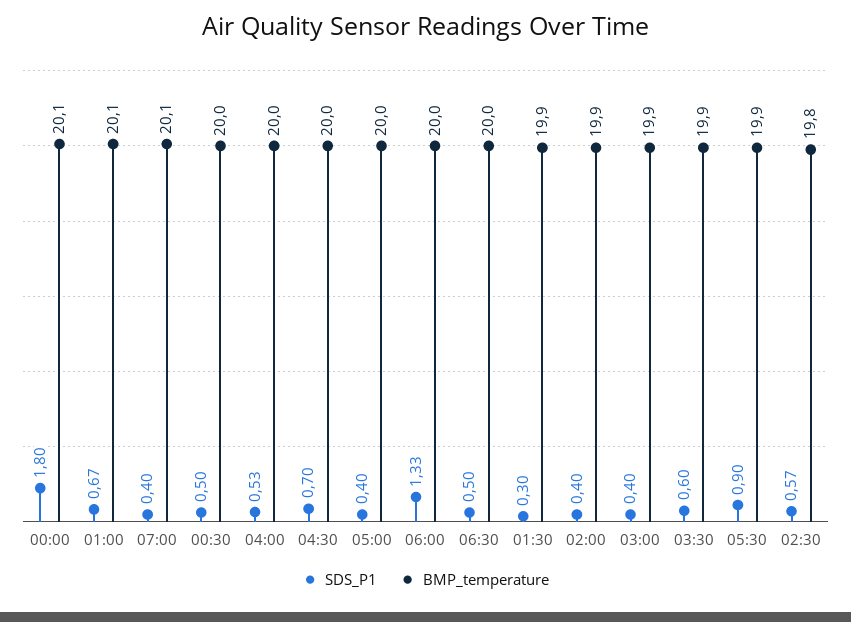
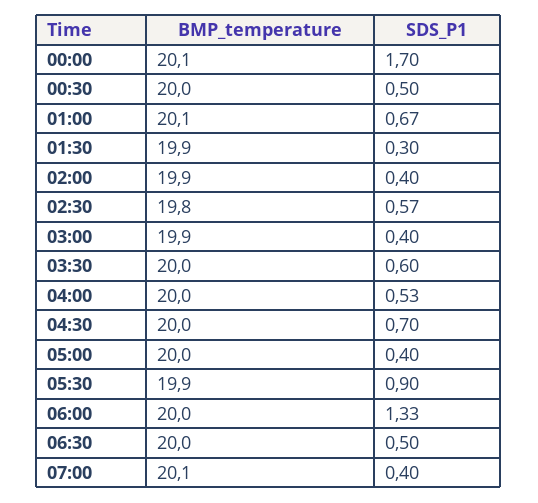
  {
    "SDS_P1": {
-     "00:00": 1.8,
+     "00:00": 1.7,
      "01:00": 0.67,
      "07:00": 0.4,
      "00:30": 0.5,
      "04:00": 0.53,
      "04:30": 0.7,
      "05:00": 0.4,
      "06:00": 1.33,
      "06:30": 0.5,
      "01:30": 0.3,
      "02:00": 0.4,
      "03:00": 0.4,
      "03:30": 0.6,
      "05:30": 0.9,
      "02:30": 0.57
    },
    "BMP_temperature": {
      "00:00": 20.1,
      "01:00": 20.1,
      "07:00": 20.1,
      "00:30": 20,
      "04:00": 20,
      "04:30": 20,
      "05:00": 20,
      "06:00": 20,
      "06:30": 20,
      "01:30": 19.9,
      "02:00": 19.9,
      "03:00": 19.9,
-     "03:30": 19.9,
+     "03:30": 20,
      "05:30": 19.9,
      "02:30": 19.8
    }
  }

